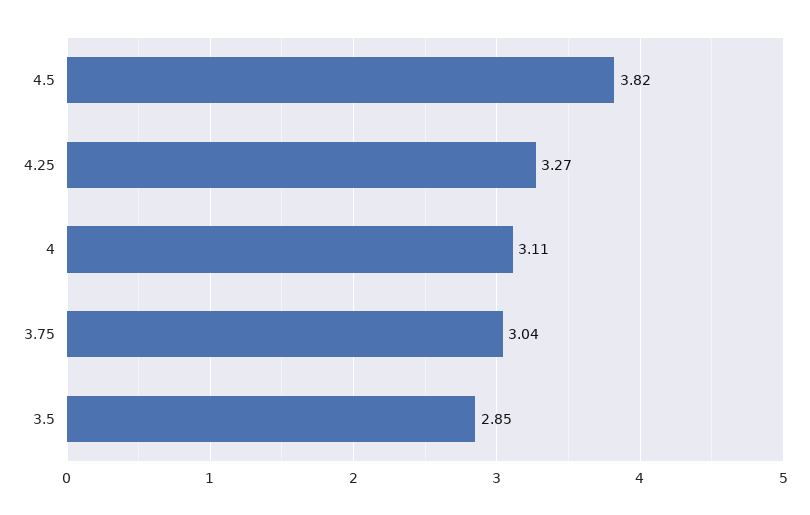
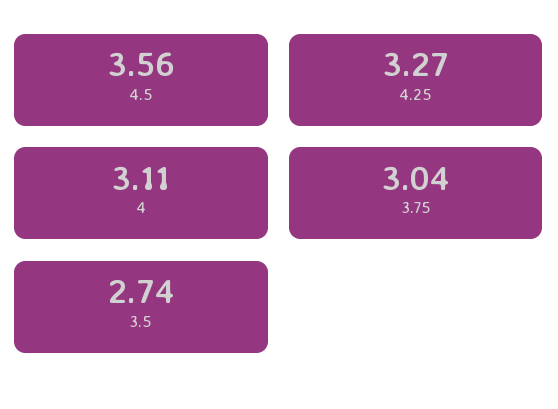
  {
-   "4.5": 3.82,
+   "4.5": 3.56,
    "4.25": 3.27,
    "4": 3.11,
    "3.75": 3.04,
-   "3.5": 2.85
+   "3.5": 2.74
  }

